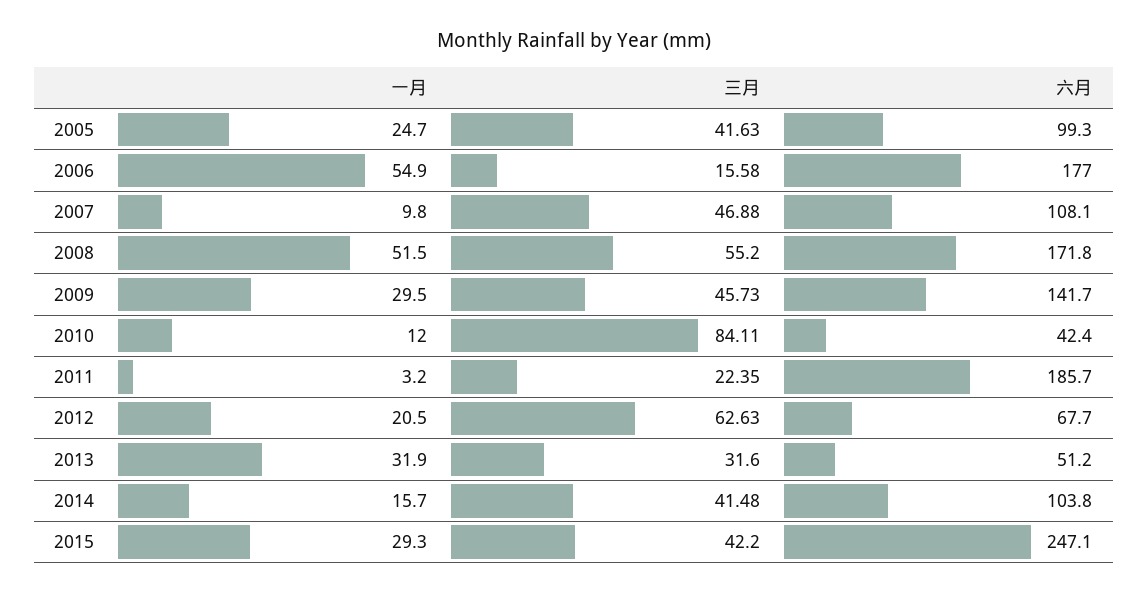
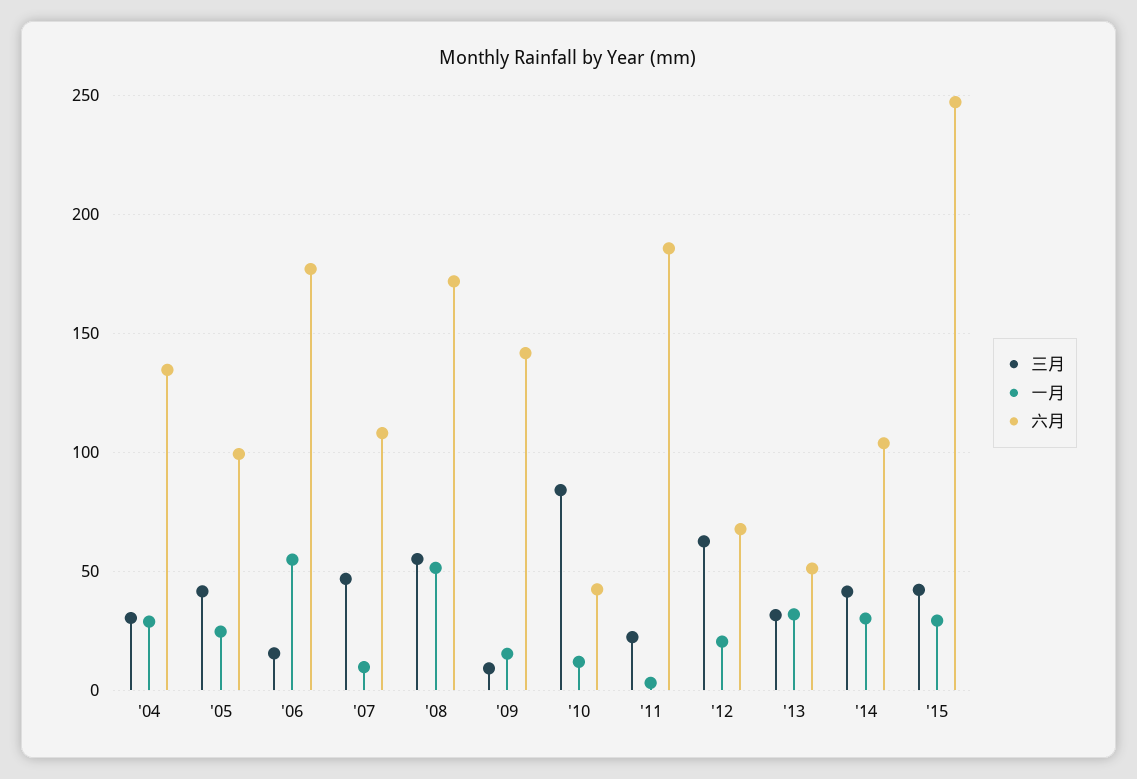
  {
    "一月": {
      "2005": 24.7,
      "2006": 54.9,
      "2007": 9.8,
      "2008": 51.5,
-     "2009": 29.5,
+     "2009": 15,
      "2010": 12,
      "2011": 3.2,
      "2012": 20.5,
      "2013": 31.9,
-     "2014": 15.7,
+     "2014": 30,
-     "2015": 29.3
+     "2015": 29.3,
+     "'04": 30
    },
    "三月": {
      "2005": 41.63,
      "2006": 15.58,
      "2007": 46.88,
      "2008": 55.2,
-     "2009": 45.73,
+     "2009": 10,
      "2010": 84.11,
      "2011": 22.35,
      "2012": 62.63,
      "2013": 31.6,
      "2014": 41.48,
-     "2015": 42.2
+     "2015": 42.2,
+     "'04": 30
    },
    "六月": {
      "2005": 99.3,
      "2006": 177,
      "2007": 108.1,
      "2008": 171.8,
      "2009": 141.7,
      "2010": 42.4,
      "2011": 185.7,
      "2012": 67.7,
      "2013": 51.2,
      "2014": 103.8,
-     "2015": 247.1
+     "2015": 247.1,
+     "'04": 135
    }
  }

